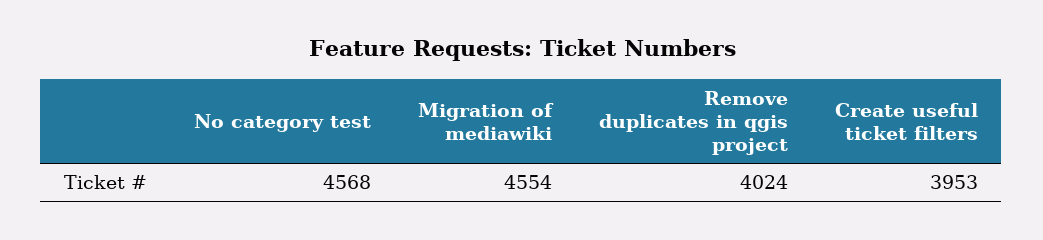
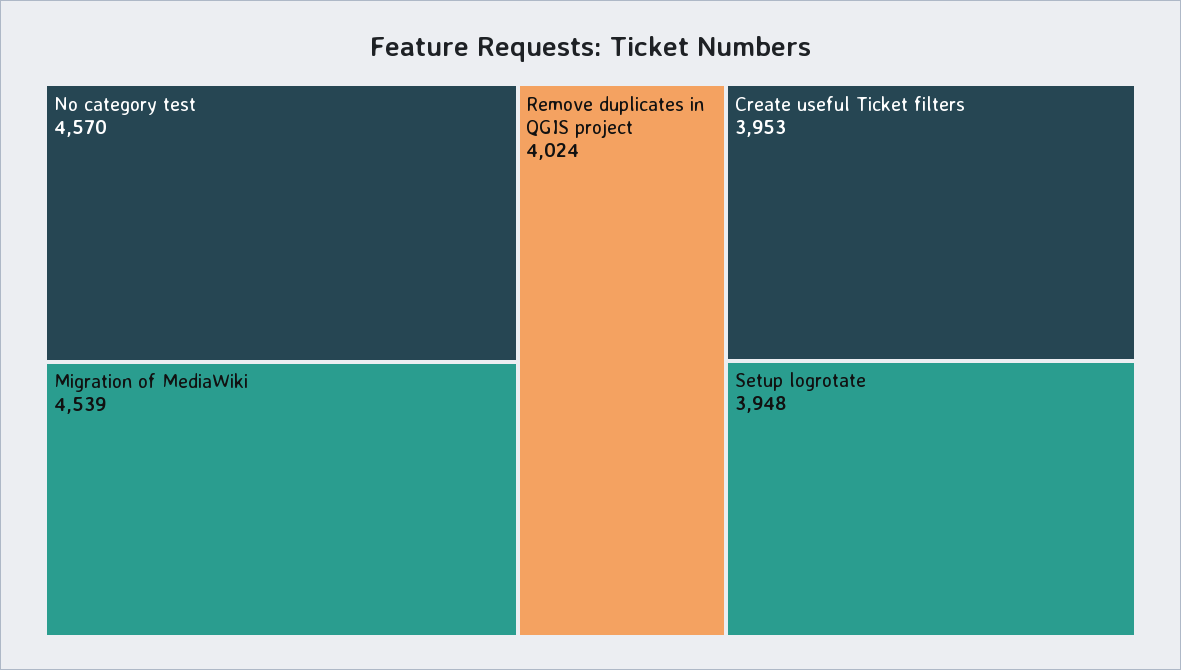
  {
-   "No category test": 4568,
+   "No category test": 4570,
-   "Migration of mediawiki": 4554,
+   "Migration of mediawiki": 4539,
    "Remove duplicates in qgis project": 4024,
-   "Create useful ticket filters": 3953
+   "Create useful ticket filters": 3953,
+   "Setup logrotate": 3948
  }

